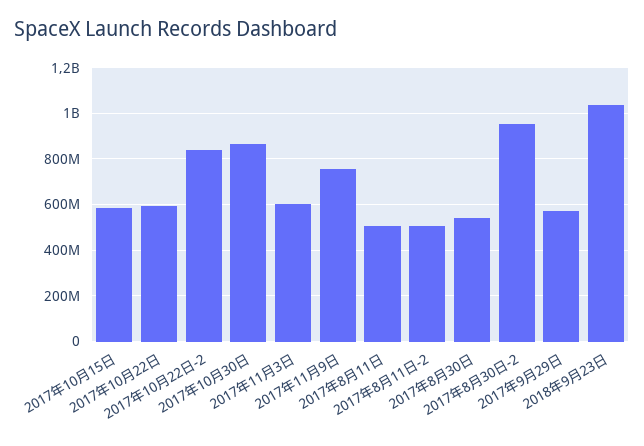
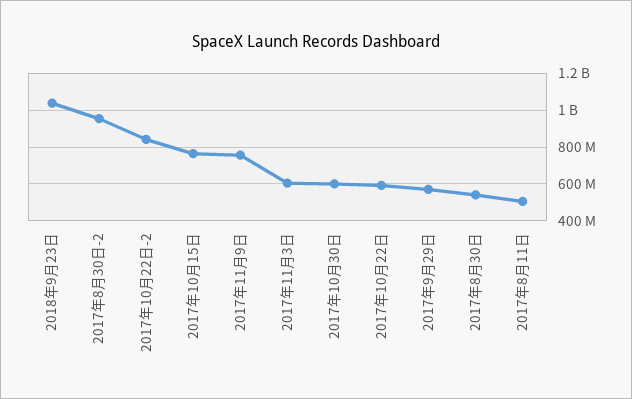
  {
-   "2017年10月15日": 600000000,
+   "2017年10月15日": 750000000,
    "2017年10月22日": 600000000,
    "2017年10月22日-2": 850000000,
-   "2017年10月30日": 850000000,
+   "2017年10月30日": 600000000,
    "2017年11月3日": 600000000,
    "2017年11月9日": 750000000,
    "2017年8月11日": 500000000,
-   "2017年8月11日-2": 500000000,
    "2017年8月30日": 550000000,
    "2017年8月30日-2": 950000000,
    "2017年9月29日": 550000000,
    "2018年9月23日": 1050000000
  }

